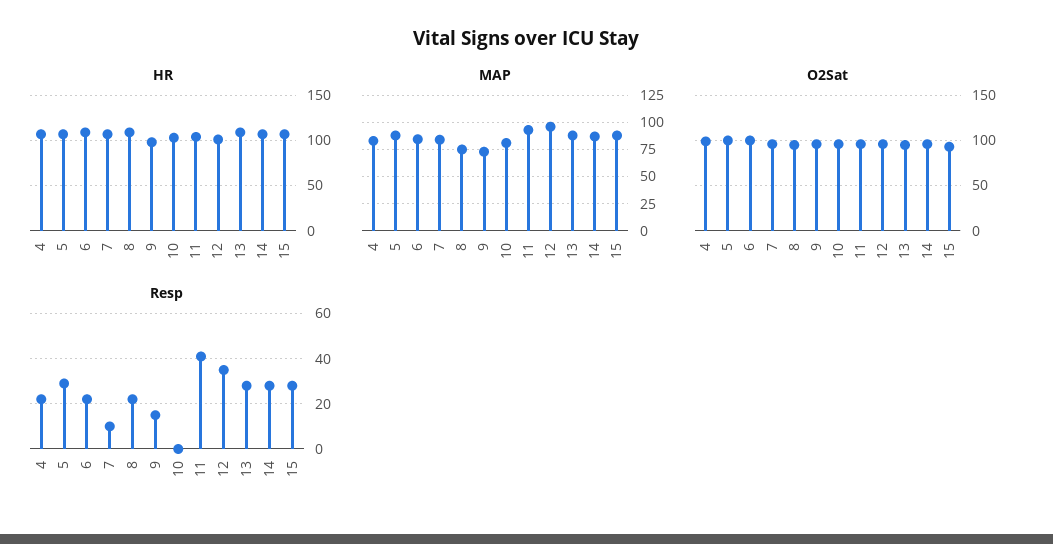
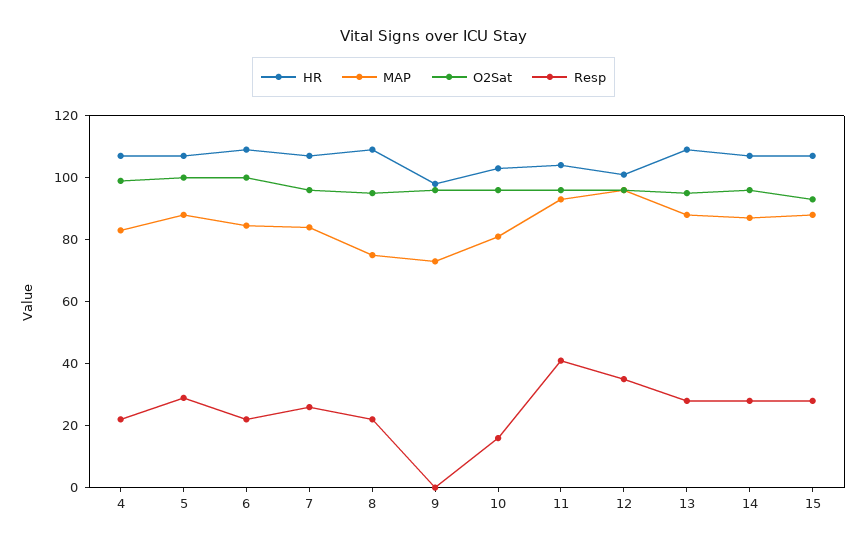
  {
    "HR": {
      "4": 105,
      "5": 105,
      "6": 110,
      "7": 105,
      "8": 110,
      "9": 100,
      "10": 105,
      "11": 105,
      "12": 100,
      "13": 110,
      "14": 105,
      "15": 105
    },
    "MAP": {
      "4": 85,
      "5": 90,
      "6": 85,
      "7": 85,
      "8": 75,
      "9": 75,
      "10": 80,
      "11": 95,
      "12": 95,
      "13": 90,
      "14": 85,
      "15": 90
    },
    "O2Sat": {
      "4": 100,
      "5": 100,
      "6": 100,
      "7": 95,
      "8": 95,
      "9": 95,
      "10": 95,
      "11": 95,
      "12": 95,
      "13": 95,
      "14": 95,
      "15": 95
    },
    "Resp": {
      "4": 20,
      "5": 30,
      "6": 20,
-     "7": 10,
+     "7": 25,
      "8": 20,
-     "9": 15,
+     "9": 0,
-     "10": 0,
+     "10": 15,
      "11": 40,
      "12": 35,
      "13": 30,
      "14": 30,
      "15": 30
    }
  }

